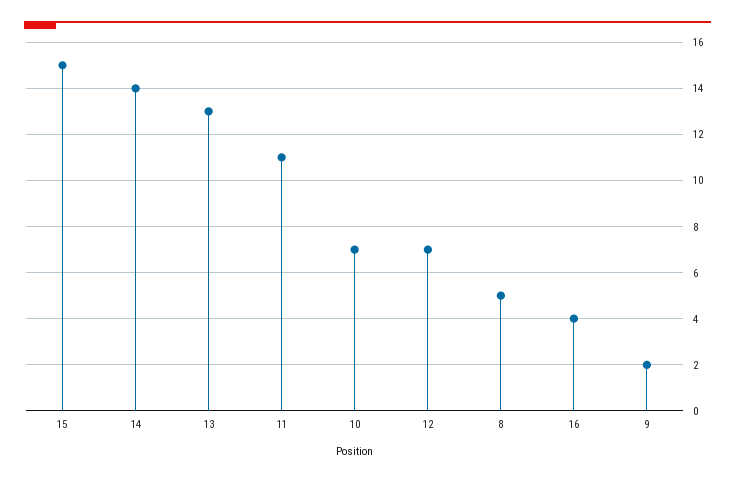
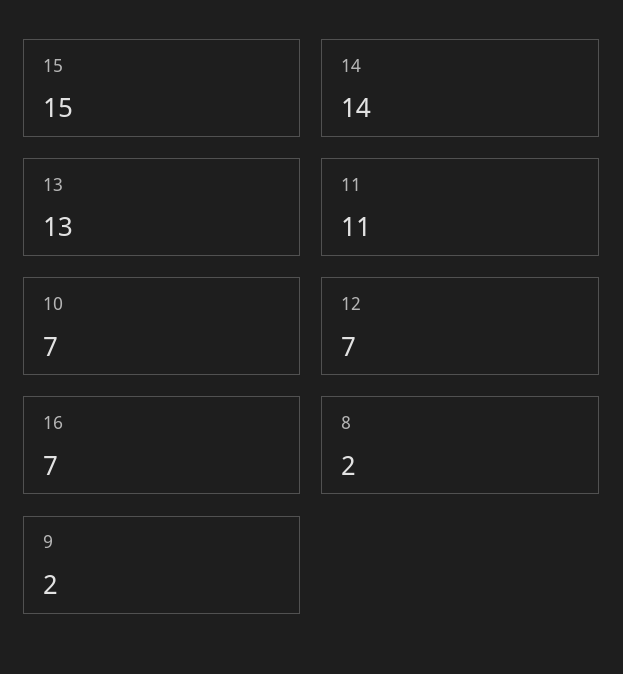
  {
    "15": 15,
    "14": 14,
    "13": 13,
    "11": 11,
    "10": 7,
    "12": 7,
-   "8": 5,
+   "8": 2,
-   "16": 4,
+   "16": 7,
    "9": 2
  }

